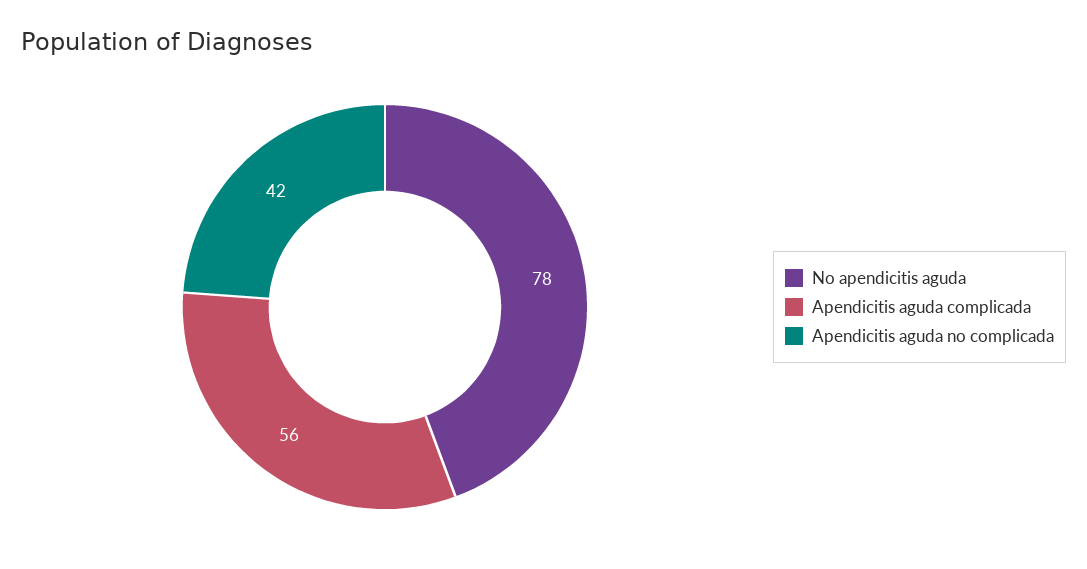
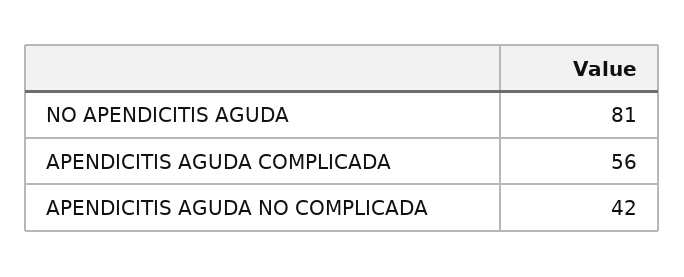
  {
-   "No apendicitis aguda": 78,
+   "No apendicitis aguda": 81,
    "Apendicitis aguda complicada": 56,
    "Apendicitis aguda no complicada": 42
  }

